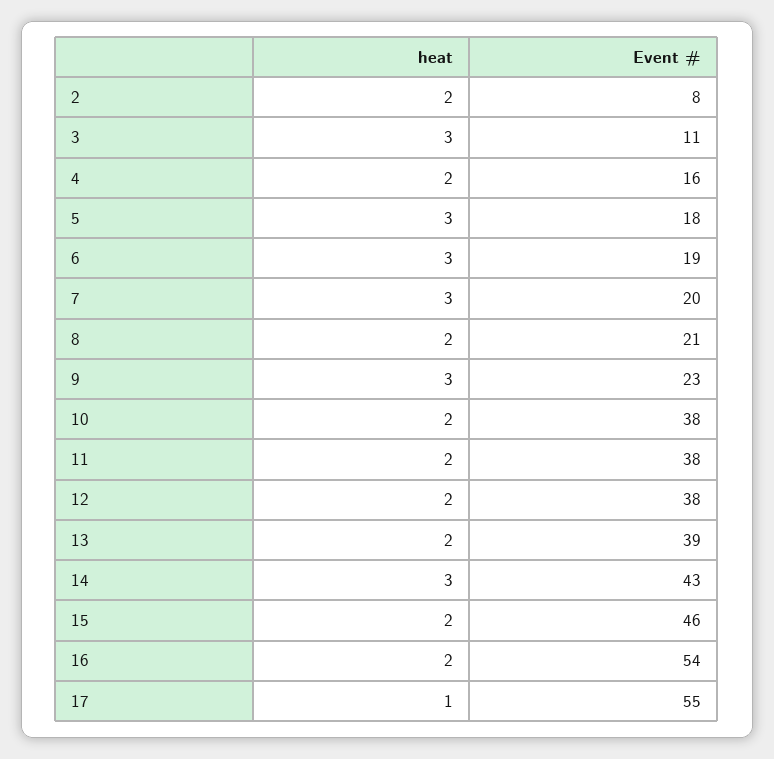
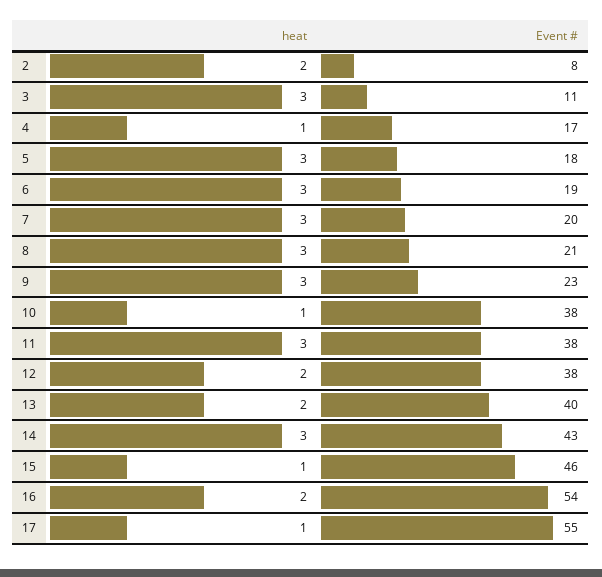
  {
    "heat": {
      "2": 2,
      "3": 3,
-     "4": 2,
+     "4": 1,
      "5": 3,
      "6": 3,
      "7": 3,
-     "8": 2,
+     "8": 3,
      "9": 3,
-     "10": 2,
+     "10": 1,
-     "11": 2,
+     "11": 3,
      "12": 2,
      "13": 2,
      "14": 3,
-     "15": 2,
+     "15": 1,
      "16": 2,
      "17": 1
    },
    "Event #": {
      "2": 8,
      "3": 11,
-     "4": 16,
+     "4": 17,
      "5": 18,
      "6": 19,
      "7": 20,
      "8": 21,
      "9": 23,
      "10": 38,
      "11": 38,
      "12": 38,
-     "13": 39,
+     "13": 40,
      "14": 43,
      "15": 46,
      "16": 54,
      "17": 55
    }
  }

